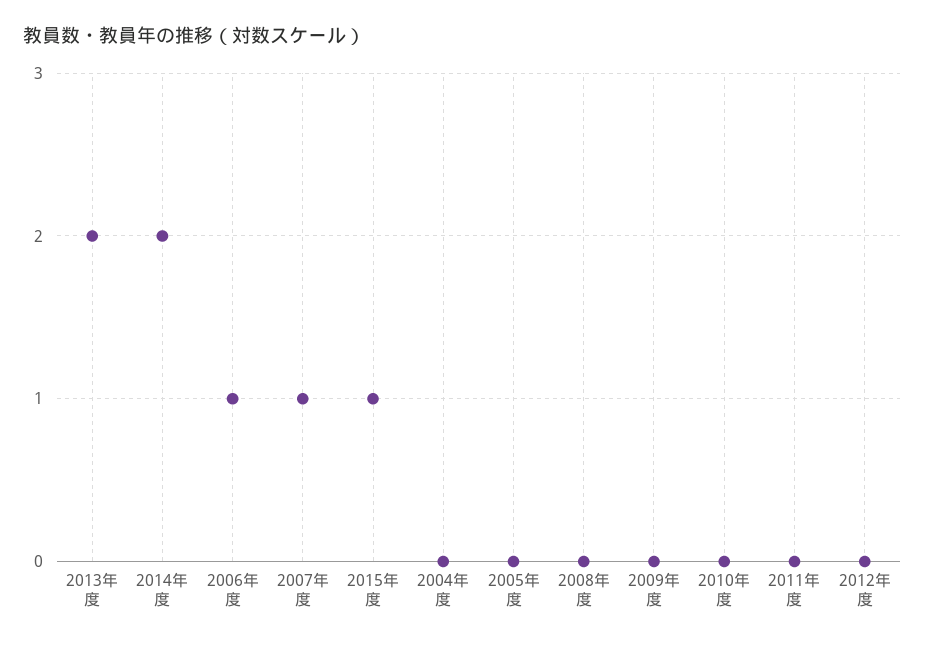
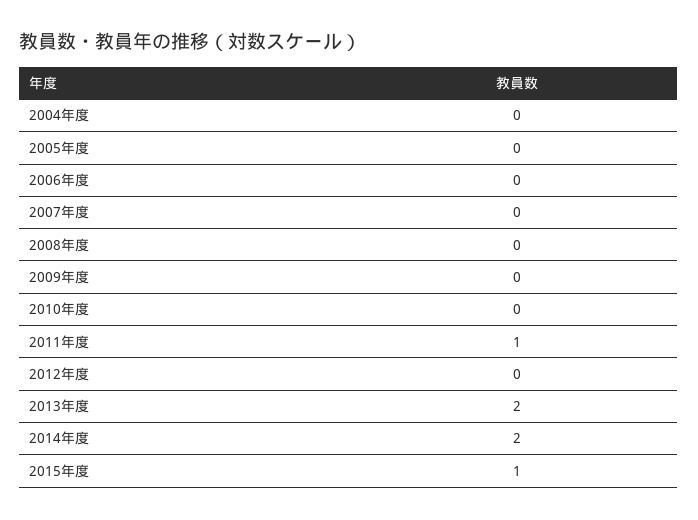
  {
    "2013年度": 2,
    "2014年度": 2,
-   "2006年度": 1,
+   "2006年度": 0,
-   "2007年度": 1,
+   "2007年度": 0,
    "2015年度": 1,
    "2004年度": 0,
    "2005年度": 0,
    "2008年度": 0,
    "2009年度": 0,
    "2010年度": 0,
-   "2011年度": 0,
+   "2011年度": 1,
    "2012年度": 0
  }

